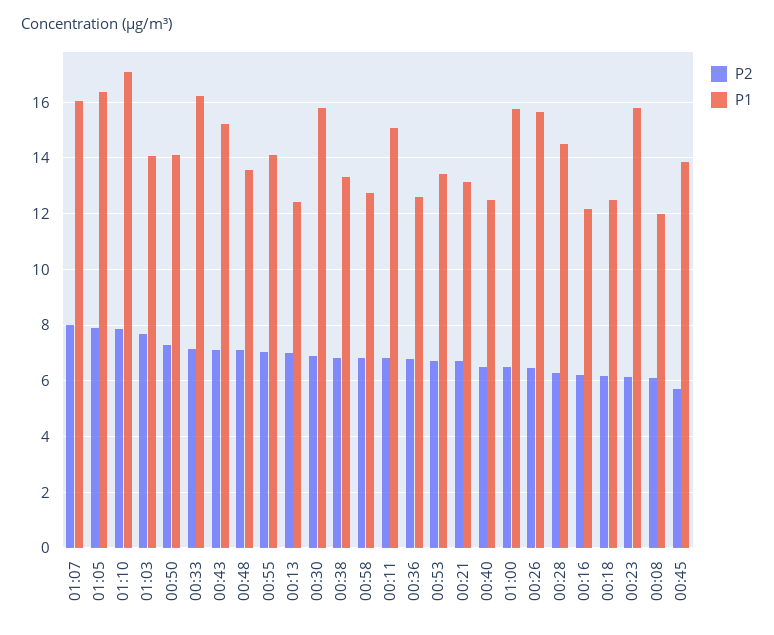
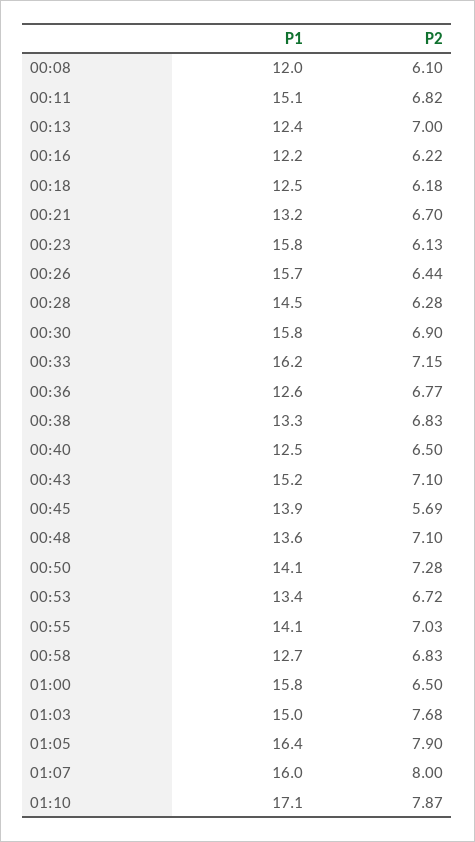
  {
    "P2": {
      "01:07": 8,
      "01:05": 7.9,
      "01:10": 7.87,
      "01:03": 7.68,
      "00:50": 7.28,
      "00:33": 7.15,
      "00:43": 7.1,
      "00:48": 7.1,
      "00:55": 7.03,
      "00:13": 7,
      "00:30": 6.9,
      "00:38": 6.83,
      "00:58": 6.83,
      "00:11": 6.82,
      "00:36": 6.77,
      "00:53": 6.72,
      "00:21": 6.7,
      "00:40": 6.5,
      "01:00": 6.5,
      "00:26": 6.44,
      "00:28": 6.28,
      "00:16": 6.22,
      "00:18": 6.18,
      "00:23": 6.13,
      "00:08": 6.1,
      "00:45": 5.69
    },
    "P1": {
      "01:07": 16,
      "01:05": 16.4,
      "01:10": 17.1,
-     "01:03": 14,
+     "01:03": 15,
      "00:50": 14.1,
      "00:33": 16.2,
      "00:43": 15.2,
      "00:48": 13.6,
      "00:55": 14.1,
      "00:13": 12.4,
      "00:30": 15.8,
      "00:38": 13.3,
      "00:58": 12.7,
      "00:11": 15.1,
      "00:36": 12.6,
      "00:53": 13.4,
      "00:21": 13.2,
      "00:40": 12.5,
      "01:00": 15.8,
      "00:26": 15.7,
      "00:28": 14.5,
      "00:16": 12.2,
      "00:18": 12.5,
      "00:23": 15.8,
      "00:08": 12,
      "00:45": 13.9
    }
  }

